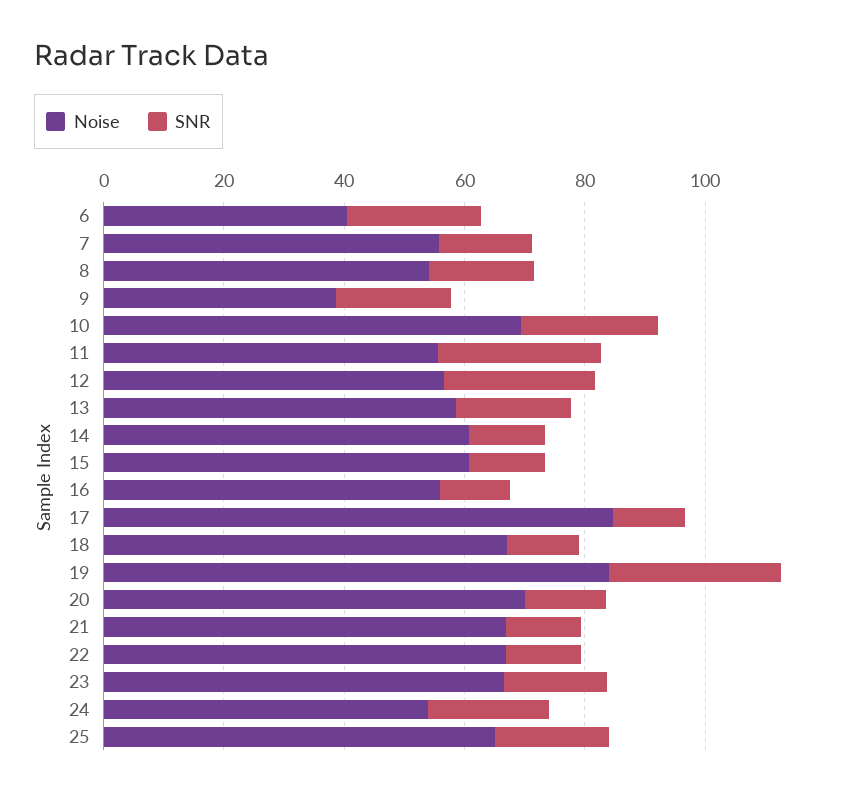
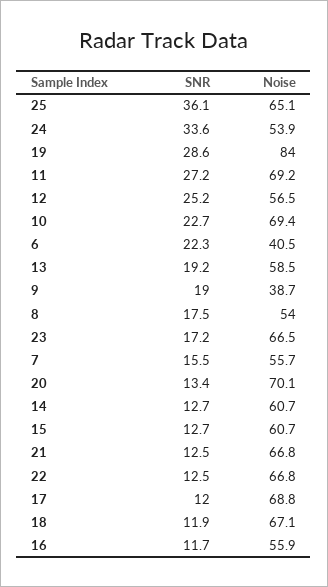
  {
    "Noise": {
      "6": 40.5,
      "7": 55.7,
      "8": 54,
      "9": 38.7,
      "10": 69.4,
-     "11": 55,
+     "11": 69.2,
      "12": 56.5,
      "13": 58.5,
      "14": 60.7,
      "15": 60.7,
      "16": 55.9,
-     "17": 85,
+     "17": 68.8,
      "18": 67.1,
      "19": 84,
      "20": 70.1,
      "21": 66.8,
      "22": 66.8,
      "23": 66.5,
      "24": 53.9,
      "25": 65.1
    },
    "SNR": {
      "6": 22.3,
      "7": 15.5,
      "8": 17.5,
      "9": 19,
      "10": 22.7,
      "11": 27.2,
      "12": 25.2,
      "13": 19.2,
      "14": 12.7,
      "15": 12.7,
      "16": 11.7,
      "17": 12,
      "18": 11.9,
      "19": 28.6,
      "20": 13.4,
      "21": 12.5,
      "22": 12.5,
      "23": 17.2,
-     "24": 20,
+     "24": 33.6,
-     "25": 20
+     "25": 36.1
    }
  }

